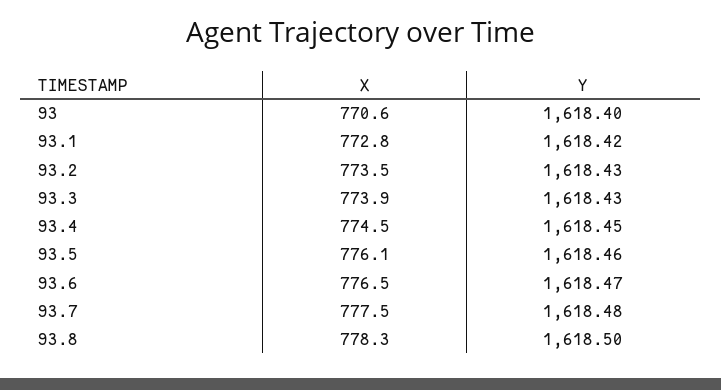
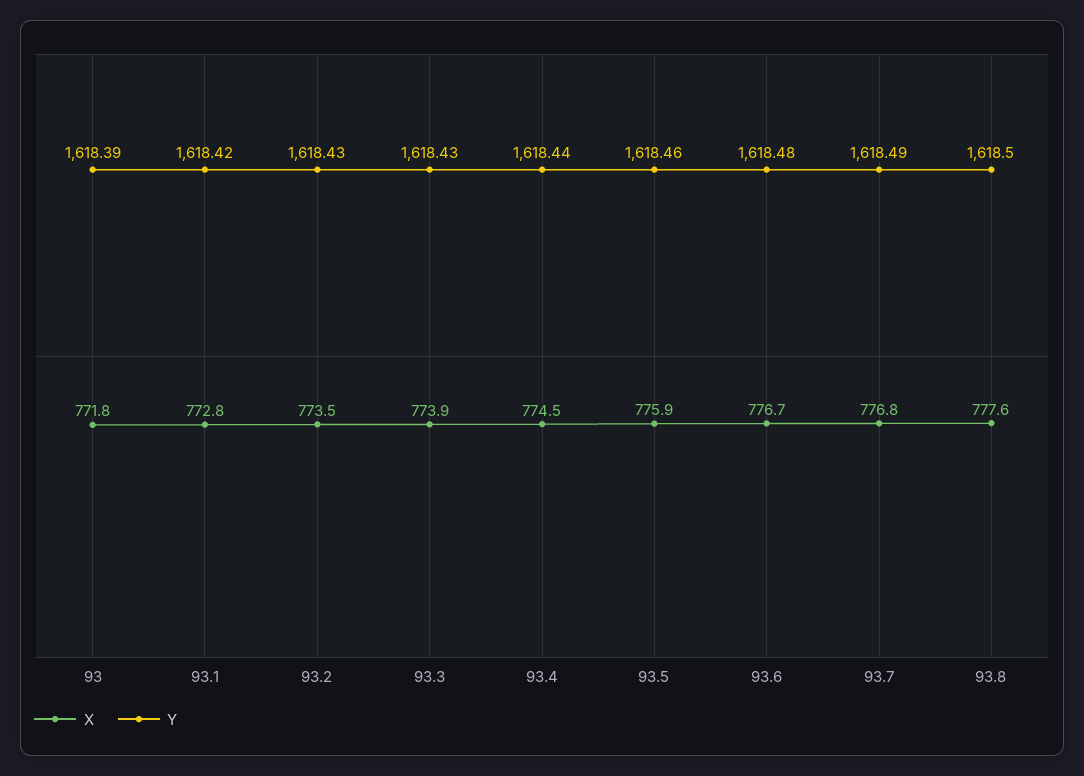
  {
    "X": {
-     "93": 770.6,
+     "93": 771.8,
      "93.1": 772.8,
      "93.2": 773.5,
      "93.3": 773.9,
      "93.4": 774.5,
-     "93.5": 776.1,
+     "93.5": 775.9,
-     "93.6": 776.5,
+     "93.6": 776.7,
-     "93.7": 777.5,
+     "93.7": 776.8,
-     "93.8": 778.3
+     "93.8": 777.6
    },
    "Y": {
-     "93": 1618.4,
+     "93": 1618.39,
      "93.1": 1618.42,
      "93.2": 1618.43,
      "93.3": 1618.43,
-     "93.4": 1618.45,
+     "93.4": 1618.44,
      "93.5": 1618.46,
-     "93.6": 1618.47,
+     "93.6": 1618.48,
-     "93.7": 1618.48,
+     "93.7": 1618.49,
      "93.8": 1618.5
    }
  }

